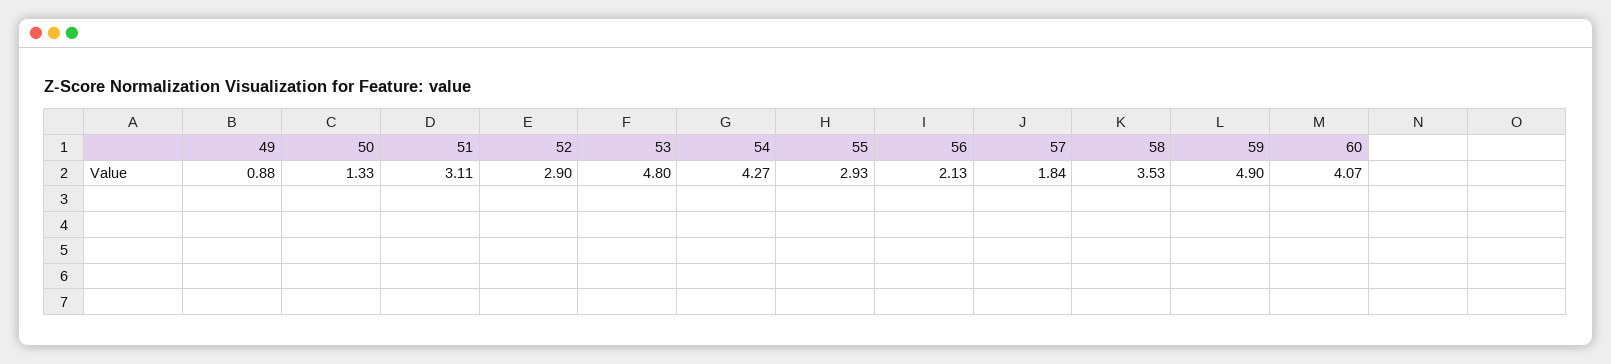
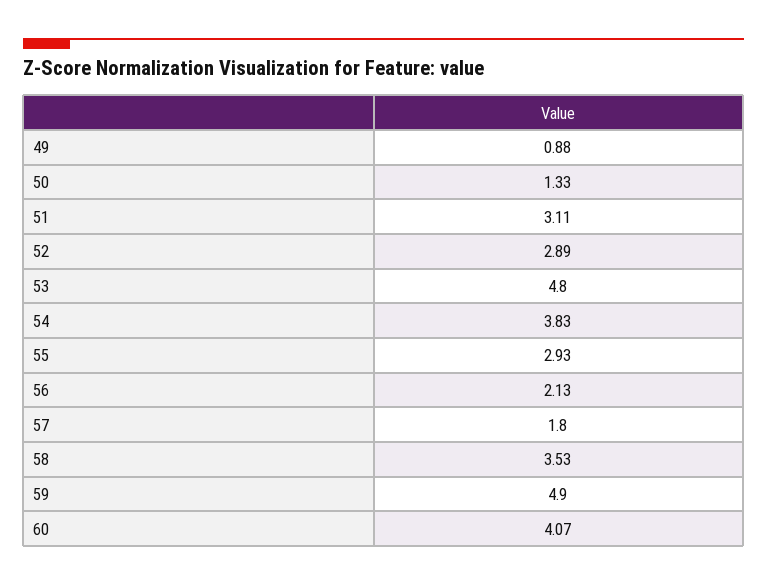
  {
    "49": 0.88,
    "50": 1.33,
    "51": 3.11,
-   "52": 2.9,
+   "52": 2.89,
    "53": 4.8,
-   "54": 4.27,
+   "54": 3.83,
    "55": 2.93,
    "56": 2.13,
-   "57": 1.84,
+   "57": 1.8,
    "58": 3.53,
    "59": 4.9,
    "60": 4.07
  }

